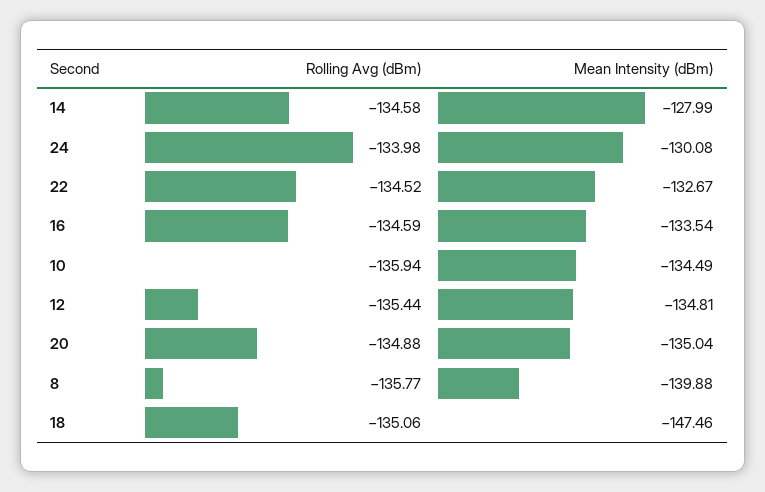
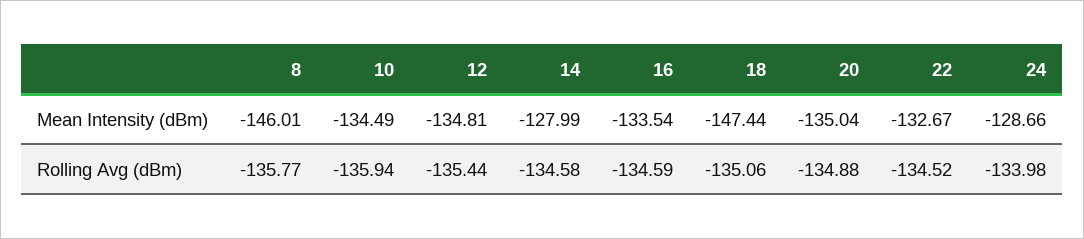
  {
    "Rolling Avg (dBm)": {
      "14": -134.58,
      "24": -133.98,
      "22": -134.52,
      "16": -134.59,
      "10": -135.94,
      "12": -135.44,
      "20": -134.88,
      "8": -135.77,
      "18": -135.06
    },
    "Mean Intensity (dBm)": {
      "14": -127.99,
-     "24": -130.08,
+     "24": -128.66,
      "22": -132.67,
      "16": -133.54,
      "10": -134.49,
      "12": -134.81,
      "20": -135.04,
-     "8": -139.88,
+     "8": -146.01,
-     "18": -147.46
+     "18": -147.44
    }
  }

